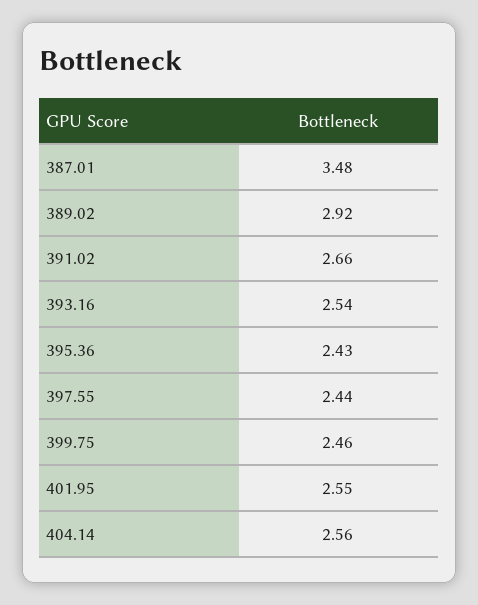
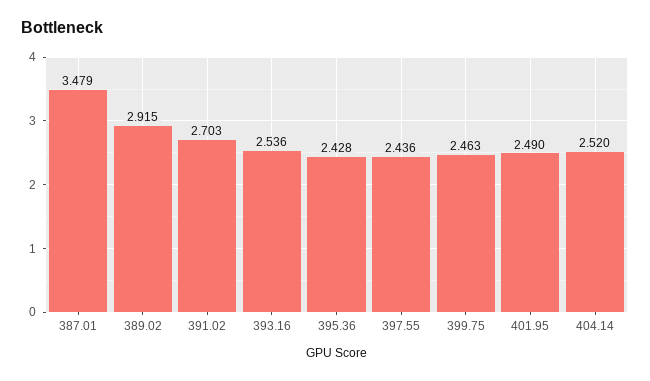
  {
    "387.01": 3.479,
    "389.02": 2.915,
-   "391.02": 2.66,
+   "391.02": 2.703,
    "393.16": 2.536,
    "395.36": 2.428,
    "397.55": 2.436,
    "399.75": 2.463,
-   "401.95": 2.55,
+   "401.95": 2.49,
-   "404.14": 2.56
+   "404.14": 2.52
  }

